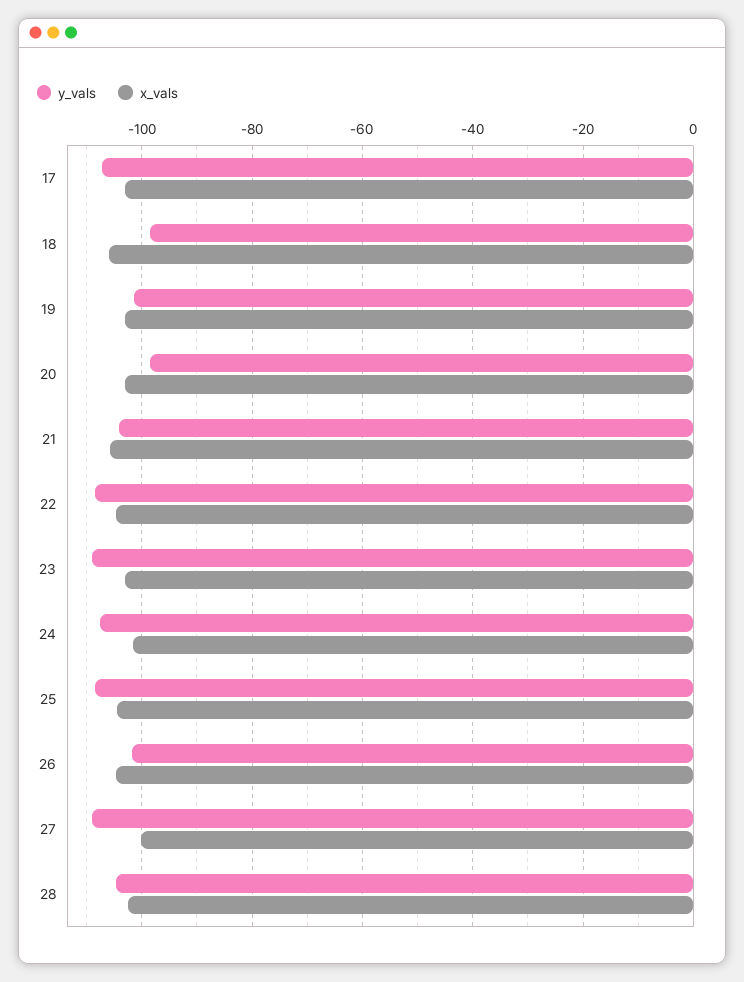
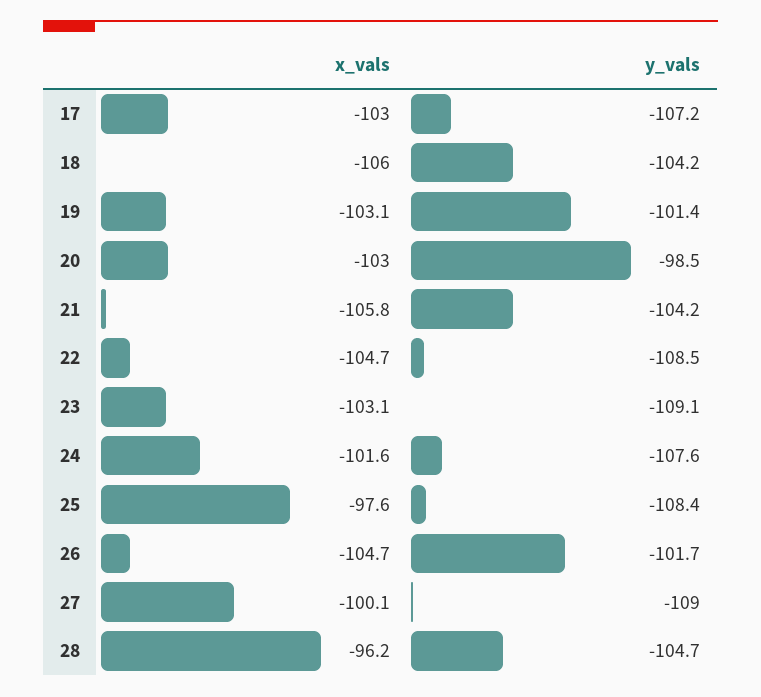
  {
    "y_vals": {
      "17": -107.2,
-     "18": -98,
+     "18": -104.2,
      "19": -101.4,
      "20": -98.5,
      "21": -104.2,
      "22": -108.5,
      "23": -109.1,
      "24": -107.6,
      "25": -108.4,
      "26": -101.7,
      "27": -109,
      "28": -104.7
    },
    "x_vals": {
      "17": -103,
      "18": -106,
      "19": -103.1,
      "20": -103,
      "21": -105.8,
      "22": -104.7,
      "23": -103.1,
      "24": -101.6,
-     "25": -104,
+     "25": -97.6,
      "26": -104.7,
      "27": -100.1,
-     "28": -102
+     "28": -96.2
    }
  }

